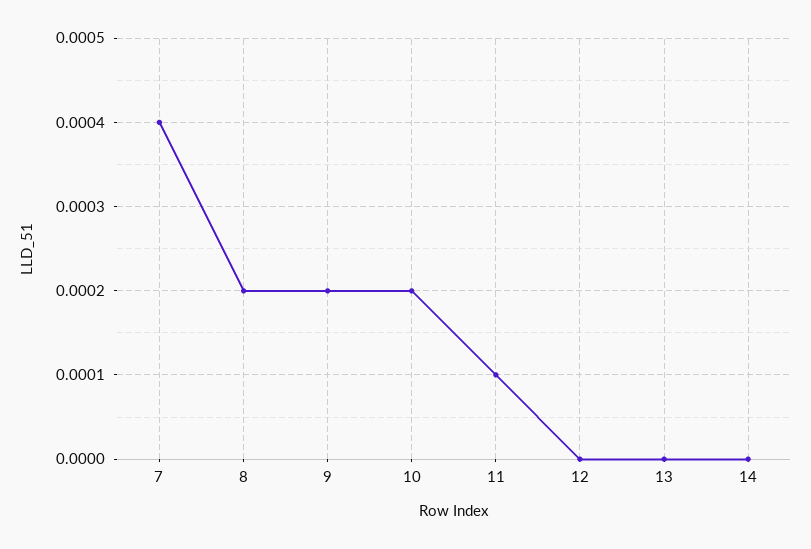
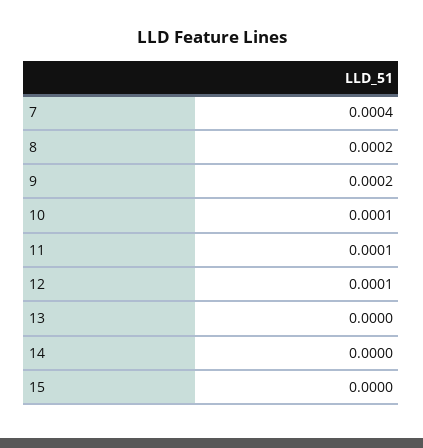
  {
    "7": 0.0004,
    "8": 0.0002,
    "9": 0.0002,
-   "10": 0.0002,
+   "10": 0.0001,
    "11": 0.0001,
-   "12": 0,
+   "12": 0.0001,
    "13": 0,
-   "14": 0
+   "14": 0,
+   "15": 0
  }

